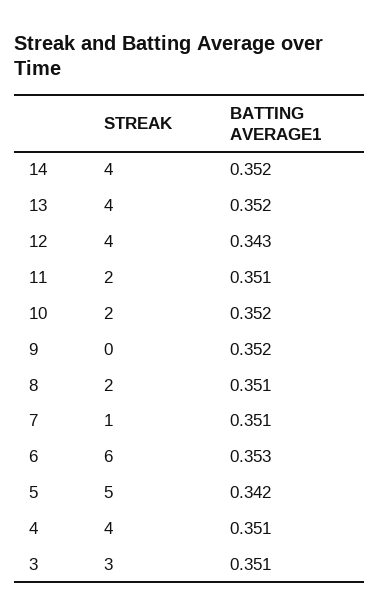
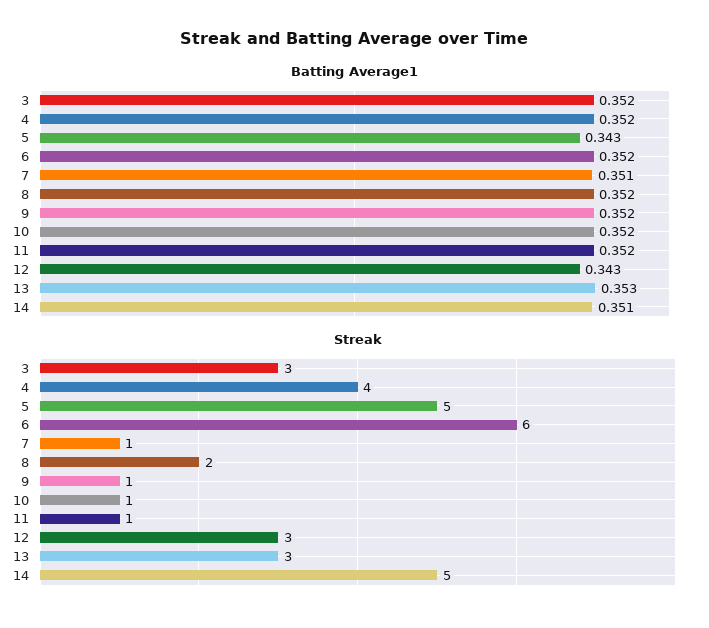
  {
    "STREAK": {
-     "14": 4,
+     "14": 5,
-     "13": 4,
+     "13": 3,
-     "12": 4,
+     "12": 3,
-     "11": 2,
+     "11": 1,
-     "10": 2,
+     "10": 1,
-     "9": 0,
+     "9": 1,
      "8": 2,
      "7": 1,
      "6": 6,
      "5": 5,
      "4": 4,
      "3": 3
    },
    "BATTING AVERAGE1": {
-     "14": 0.352,
+     "14": 0.351,
-     "13": 0.352,
+     "13": 0.353,
      "12": 0.343,
-     "11": 0.351,
+     "11": 0.352,
      "10": 0.352,
      "9": 0.352,
-     "8": 0.351,
+     "8": 0.352,
      "7": 0.351,
-     "6": 0.353,
+     "6": 0.352,
-     "5": 0.342,
+     "5": 0.343,
-     "4": 0.351,
+     "4": 0.352,
-     "3": 0.351
+     "3": 0.352
    }
  }

